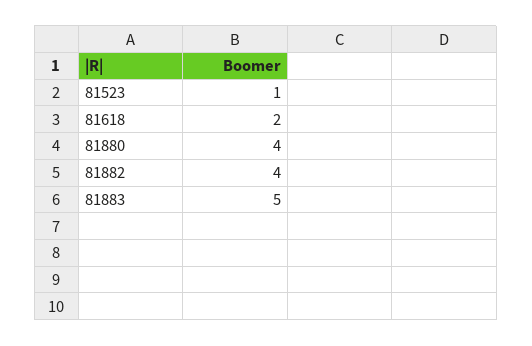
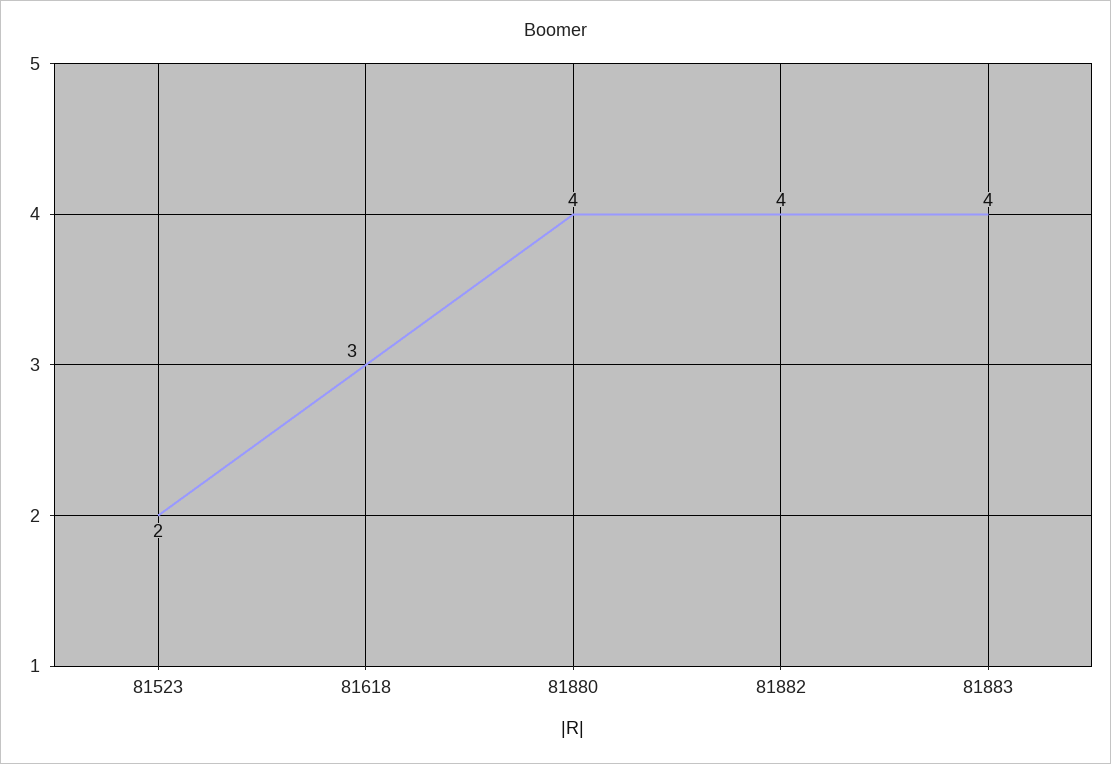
  {
-   "81523": 1,
+   "81523": 2,
-   "81618": 2,
+   "81618": 3,
    "81880": 4,
    "81882": 4,
-   "81883": 5
+   "81883": 4
  }

